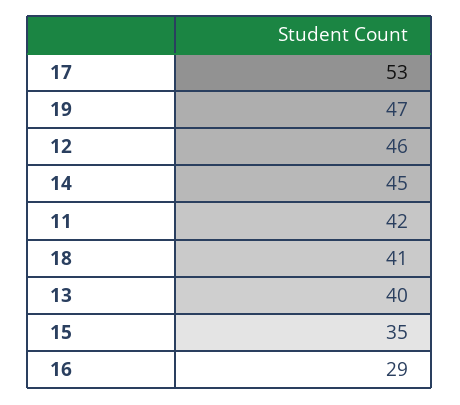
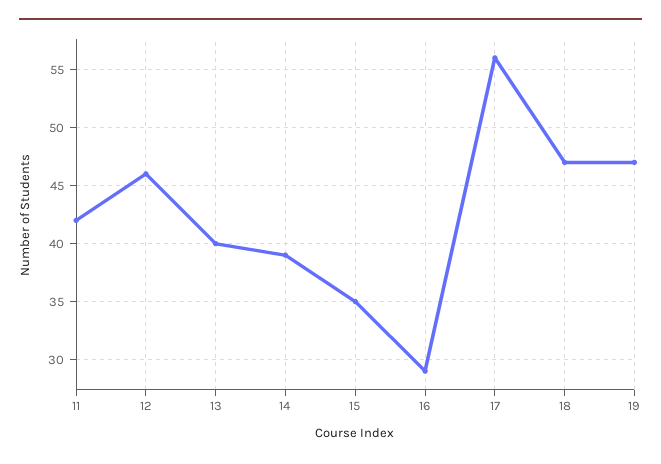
  {
-   "17": 53,
+   "17": 56,
    "19": 47,
    "12": 46,
-   "14": 45,
+   "14": 39,
    "11": 42,
-   "18": 41,
+   "18": 47,
    "13": 40,
    "15": 35,
    "16": 29
  }

